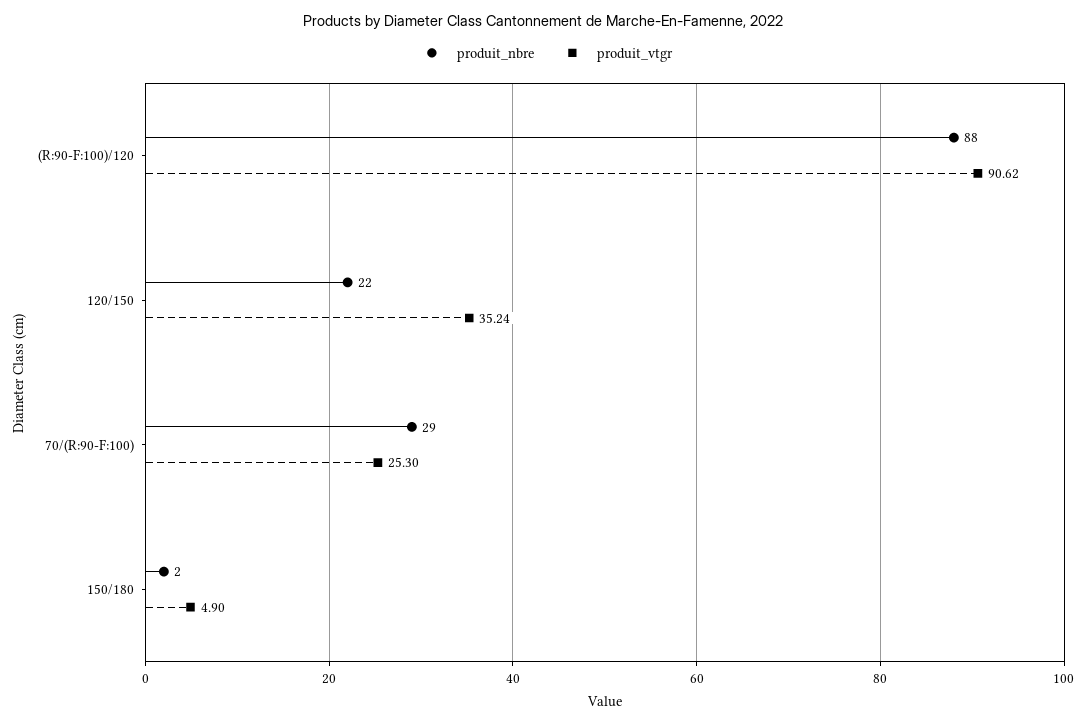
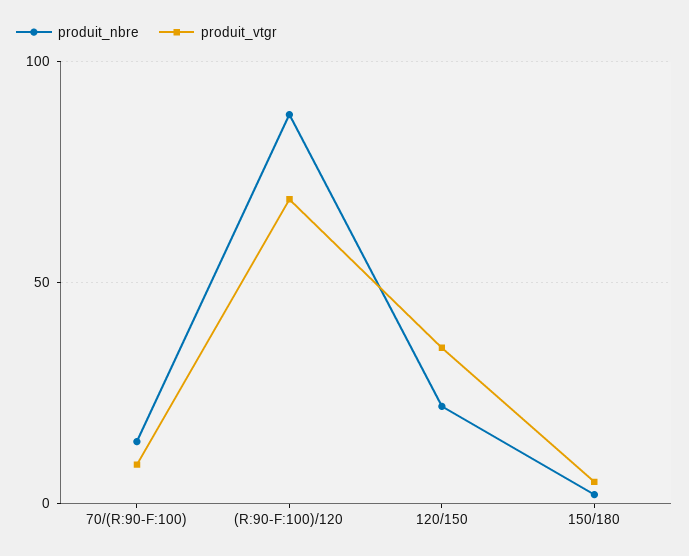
  {
    "produit_nbre": {
      "(R:90-F:100)/120": 88,
      "120/150": 22,
-     "70/(R:90-F:100)": 29,
+     "70/(R:90-F:100)": 15,
      "150/180": 2
    },
    "produit_vtgr": {
-     "(R:90-F:100)/120": 90.62,
+     "(R:90-F:100)/120": 70,
      "120/150": 35.24,
-     "70/(R:90-F:100)": 25.3,
+     "70/(R:90-F:100)": 10,
      "150/180": 4.9
    }
  }

